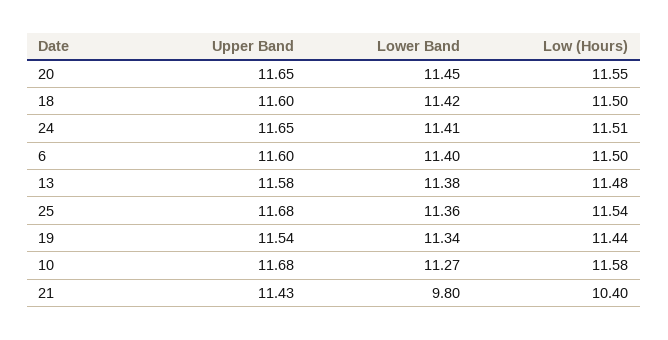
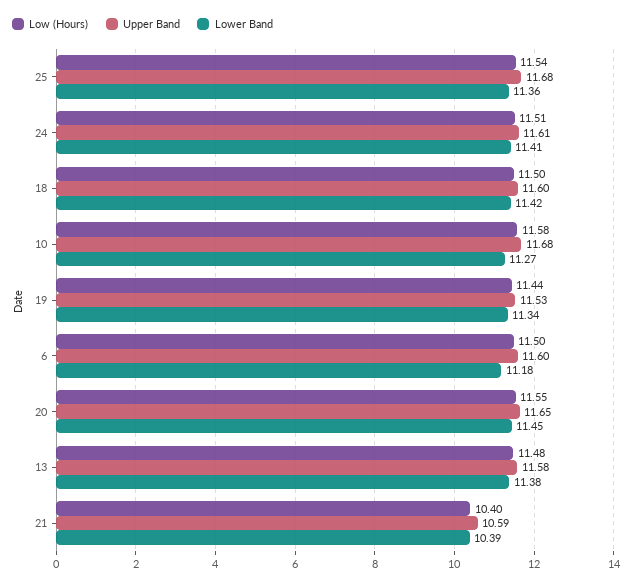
  {
    "Upper Band": {
      "20": 11.65,
      "18": 11.6,
-     "24": 11.65,
+     "24": 11.61,
      "6": 11.6,
      "13": 11.58,
      "25": 11.68,
-     "19": 11.54,
+     "19": 11.53,
      "10": 11.68,
-     "21": 11.43
+     "21": 10.59
    },
    "Lower Band": {
      "20": 11.45,
      "18": 11.42,
      "24": 11.41,
-     "6": 11.4,
+     "6": 11.18,
      "13": 11.38,
      "25": 11.36,
      "19": 11.34,
      "10": 11.27,
-     "21": 9.8
+     "21": 10.39
    },
    "Low (Hours)": {
      "20": 11.55,
      "18": 11.5,
      "24": 11.51,
      "6": 11.5,
      "13": 11.48,
      "25": 11.54,
      "19": 11.44,
      "10": 11.58,
      "21": 10.4
    }
  }

